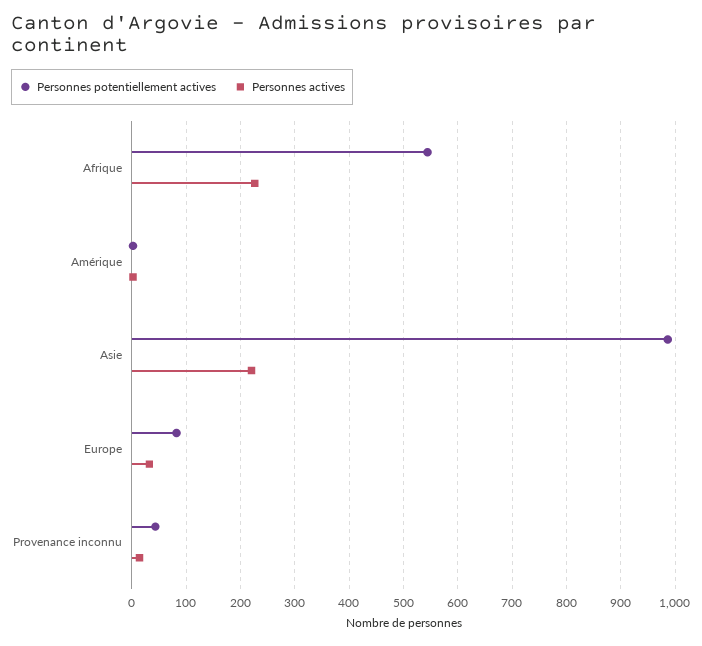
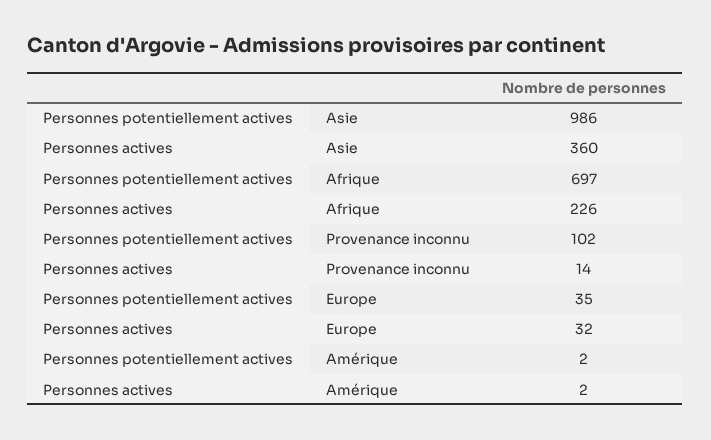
  {
    "Personnes potentiellement actives": {
-     "Afrique": 540,
+     "Afrique": 697,
      "Amérique": 2,
      "Asie": 986,
-     "Europe": 80,
+     "Europe": 35,
-     "Provenance inconnu": 40
+     "Provenance inconnu": 102
    },
    "Personnes actives": {
      "Afrique": 226,
      "Amérique": 2,
-     "Asie": 220,
+     "Asie": 360,
      "Europe": 32,
      "Provenance inconnu": 14
    }
  }

